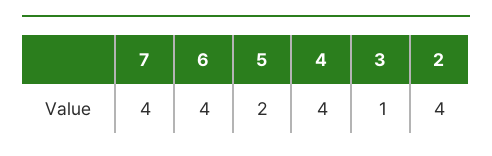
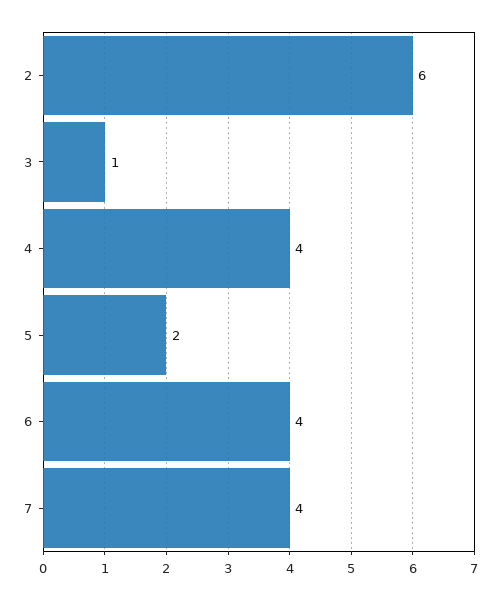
  {
    "7": 4,
    "6": 4,
    "5": 2,
    "4": 4,
    "3": 1,
-   "2": 4
+   "2": 6
  }

